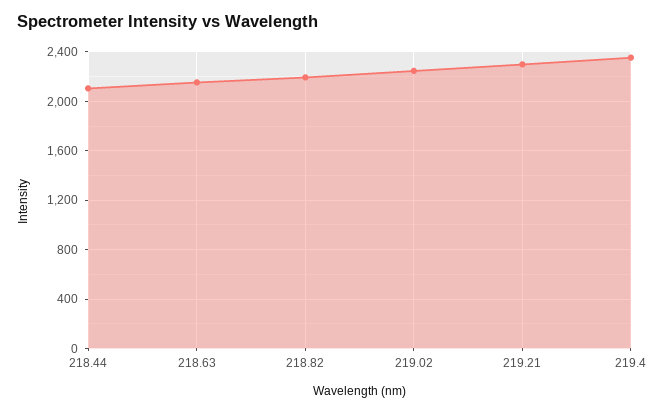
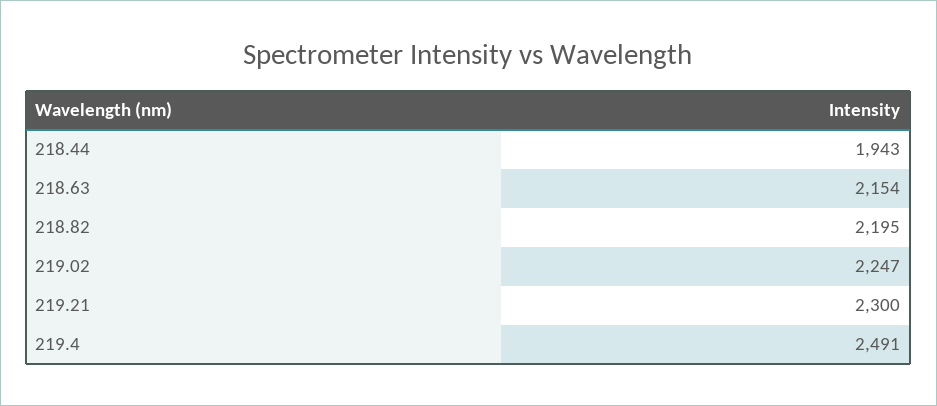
  {
-   "218.44": 2100,
+   "218.44": 1943,
    "218.63": 2154,
    "218.82": 2195,
    "219.02": 2247,
    "219.21": 2300,
-   "219.4": 2350
+   "219.4": 2491
  }

